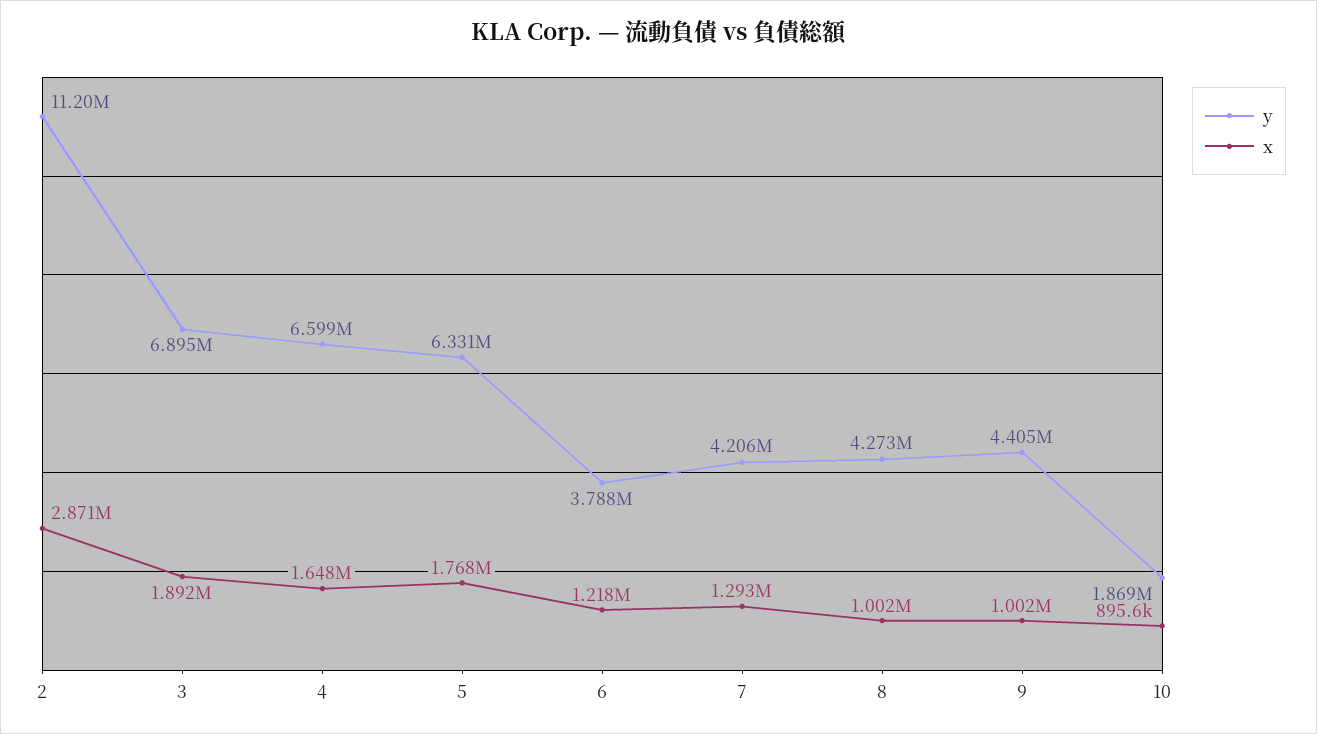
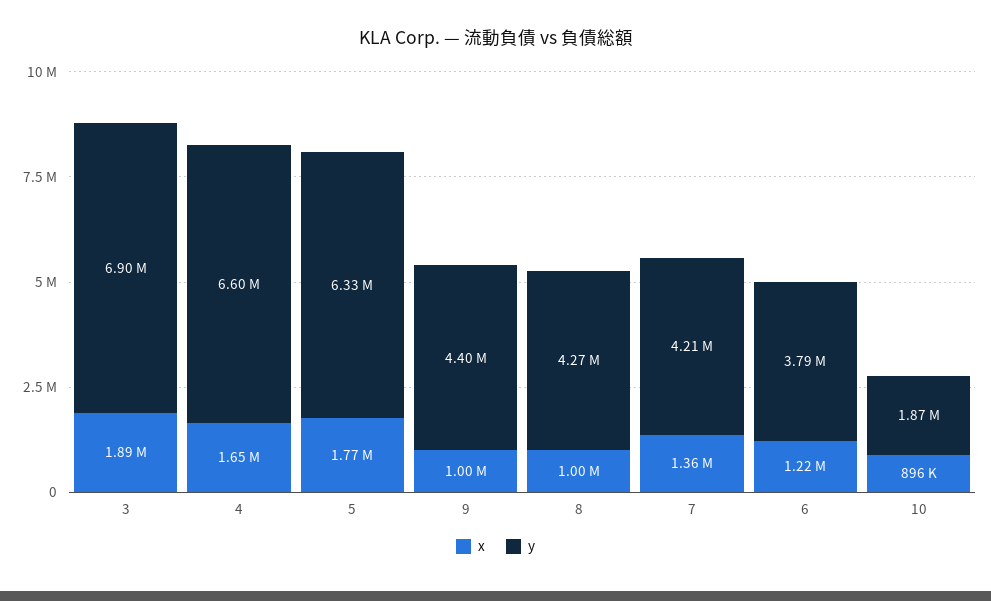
  {
    "y": {
-     "2": 11200000,
      "3": 6895000,
      "4": 6599000,
      "5": 6331000,
      "6": 3788000,
      "7": 4206000,
      "8": 4273000,
      "9": 4405000,
      "10": 1869000
    },
    "x": {
-     "2": 2871000,
      "3": 1892000,
      "4": 1648000,
      "5": 1768000,
      "6": 1218000,
-     "7": 1293000,
+     "7": 1360000,
      "8": 1002000,
      "9": 1002000,
      "10": 895600
    }
  }

